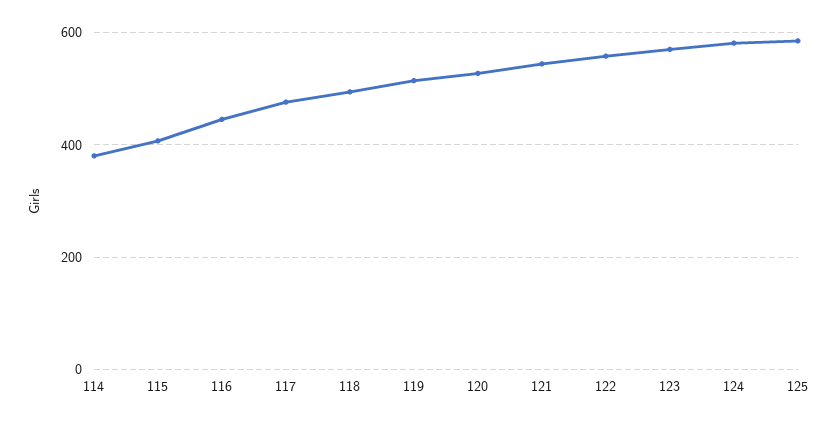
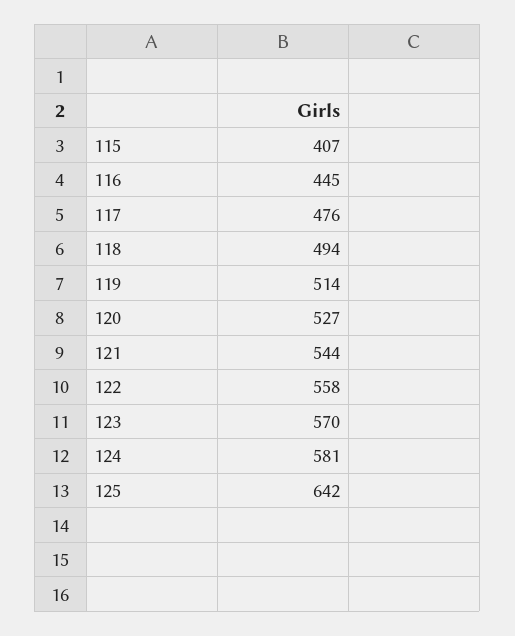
  {
-   "114": 380,
    "115": 407,
    "116": 445,
    "117": 476,
    "118": 494,
    "119": 514,
    "120": 527,
    "121": 544,
    "122": 558,
    "123": 570,
    "124": 581,
-   "125": 580
+   "125": 642
  }

